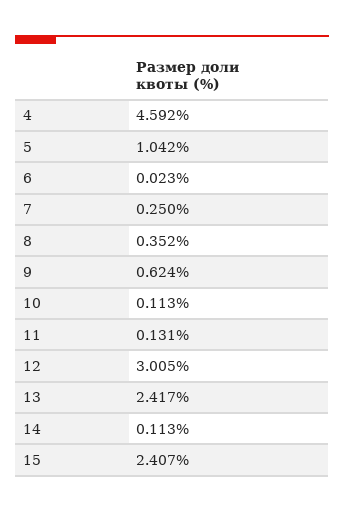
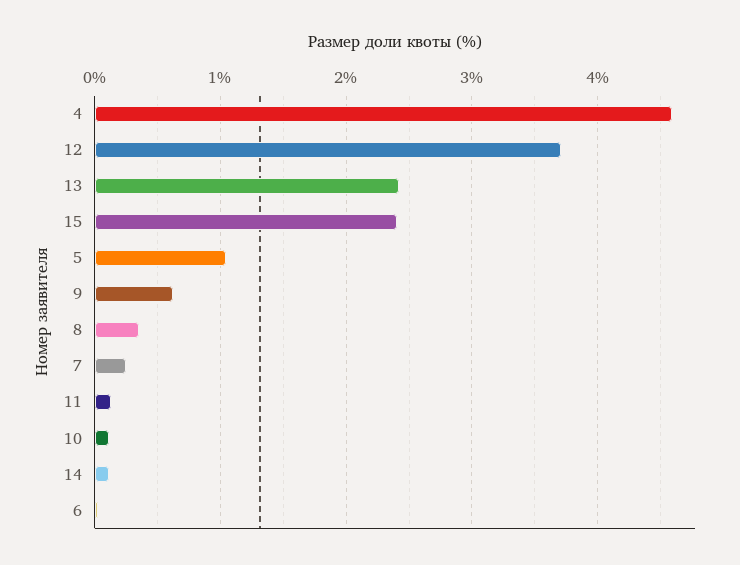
  {
    "4": 4.592,
    "5": 1.042,
    "6": 0.023,
    "7": 0.25,
    "8": 0.352,
    "9": 0.624,
    "10": 0.113,
    "11": 0.131,
-   "12": 3.005,
+   "12": 3.7,
    "13": 2.417,
    "14": 0.113,
    "15": 2.407
  }

